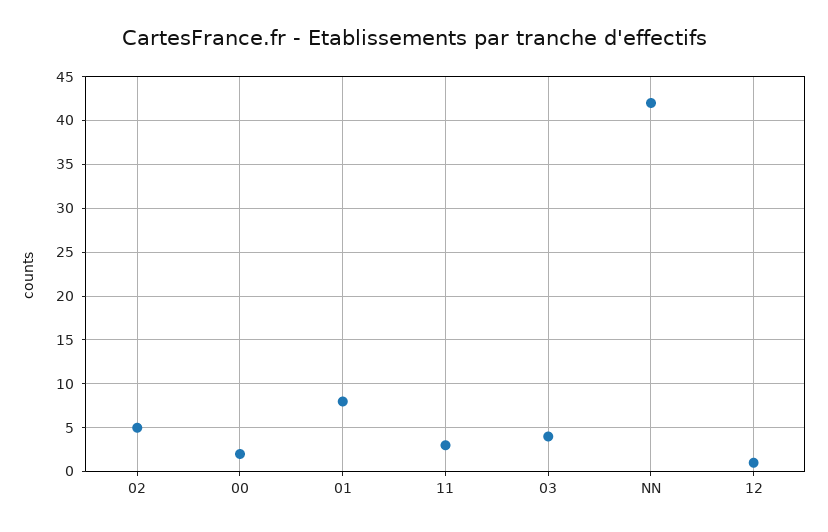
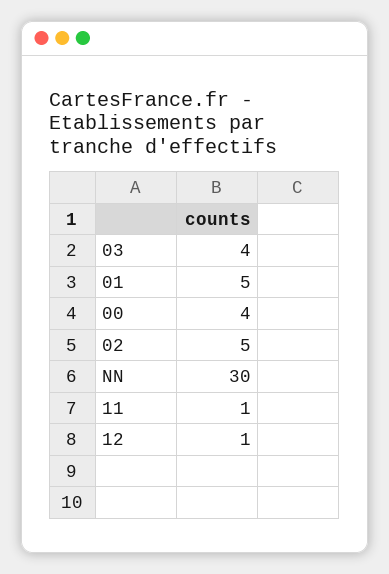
  {
    "02": 5,
-   "00": 2,
+   "00": 4,
-   "01": 8,
+   "01": 5,
-   "11": 3,
+   "11": 1,
    "03": 4,
-   "NN": 42,
+   "NN": 30,
    "12": 1
  }

